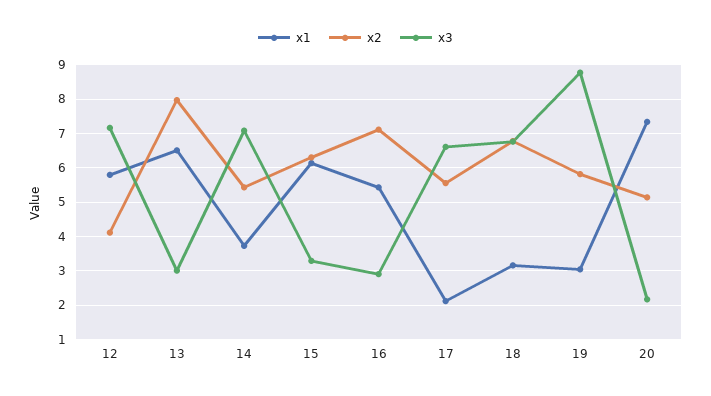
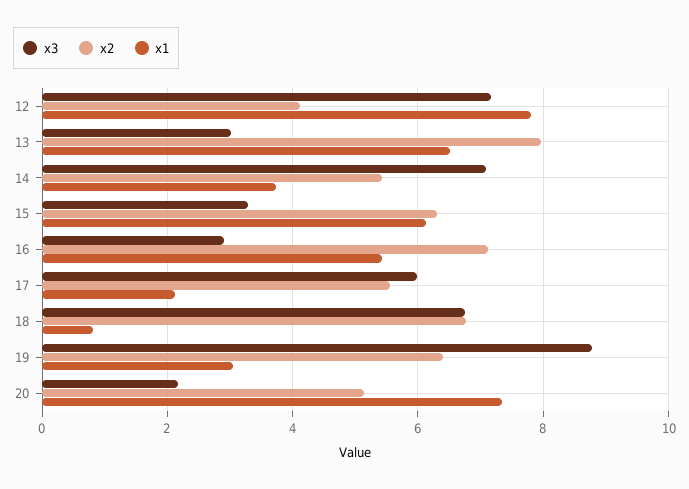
  {
    "x1": {
-     "12": 5.8,
+     "12": 7.8,
      "13": 6.6,
      "14": 3.8,
      "15": 6.2,
      "16": 5.4,
      "17": 2.2,
-     "18": 3.2,
+     "18": 0.8,
      "19": 3,
      "20": 7.4
    },
    "x2": {
      "12": 4.2,
      "13": 8,
      "14": 5.4,
      "15": 6.4,
      "16": 7.2,
      "17": 5.6,
      "18": 6.8,
-     "19": 5.8,
+     "19": 6.4,
      "20": 5.2
    },
    "x3": {
      "12": 7.2,
      "13": 3,
      "14": 7,
      "15": 3.2,
      "16": 3,
-     "17": 6.6,
+     "17": 6,
      "18": 6.8,
      "19": 8.8,
      "20": 2.2
    }
  }

